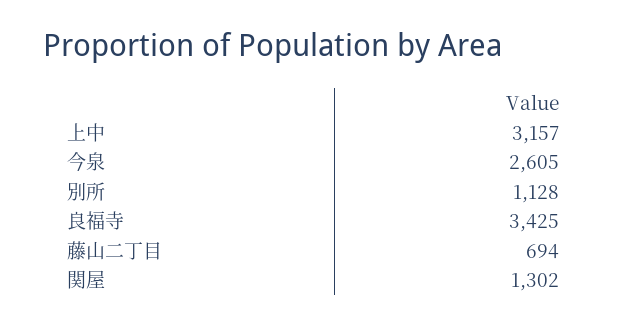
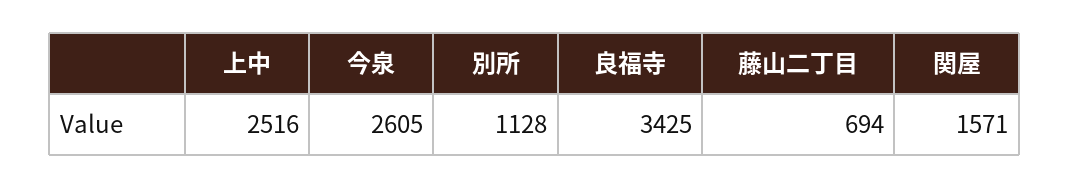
  {
-   "上中": 3157,
+   "上中": 2516,
    "今泉": 2605,
    "別所": 1128,
    "良福寺": 3425,
    "藤山二丁目": 694,
-   "関屋": 1302
+   "関屋": 1571
  }

